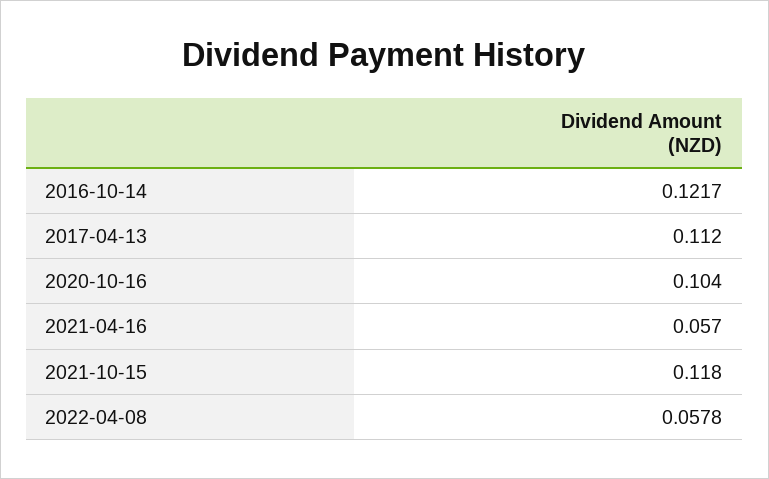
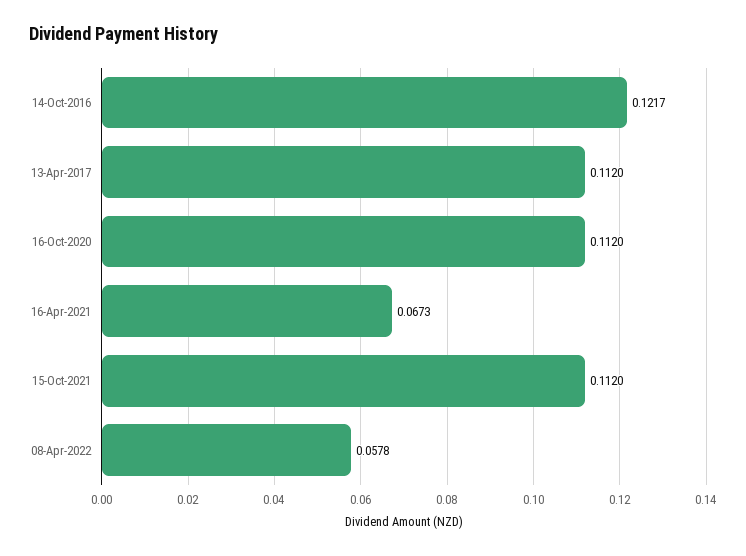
  {
    "2016-10-14": 0.1217,
    "2017-04-13": 0.112,
-   "2020-10-16": 0.104,
+   "2020-10-16": 0.112,
-   "2021-04-16": 0.057,
+   "2021-04-16": 0.0673,
-   "2021-10-15": 0.118,
+   "2021-10-15": 0.112,
    "2022-04-08": 0.0578
  }

